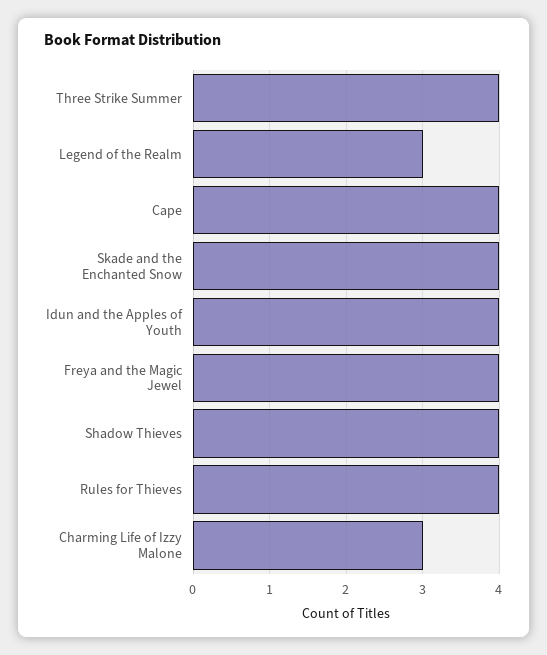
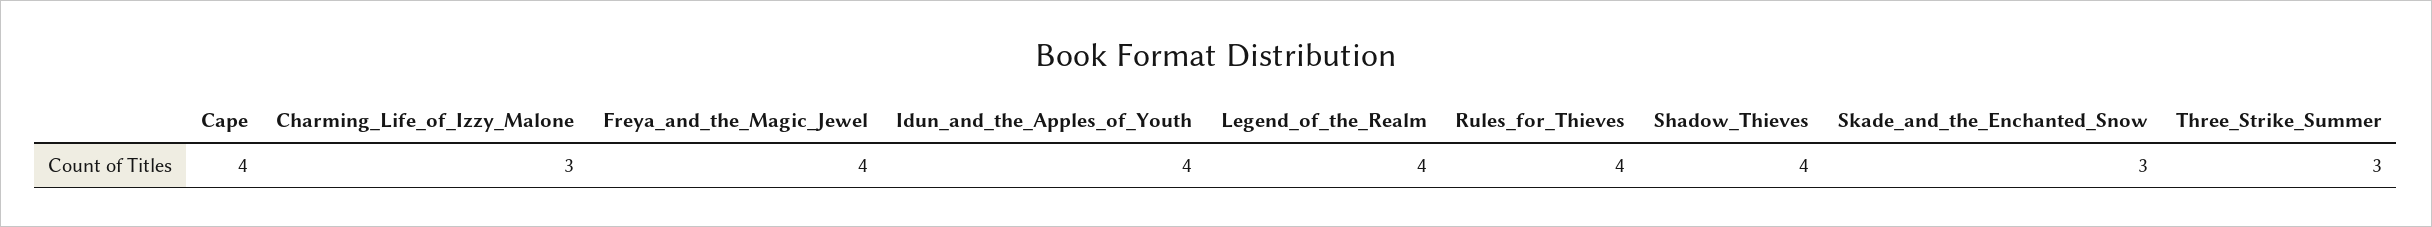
  {
-   "Three Strike Summer": 4,
+   "Three Strike Summer": 3,
-   "Legend of the Realm": 3,
+   "Legend of the Realm": 4,
    "Cape": 4,
-   "Skade and the Enchanted Snow": 4,
+   "Skade and the Enchanted Snow": 3,
    "Idun and the Apples of Youth": 4,
    "Freya and the Magic Jewel": 4,
    "Shadow Thieves": 4,
    "Rules for Thieves": 4,
    "Charming Life of Izzy Malone": 3
  }

